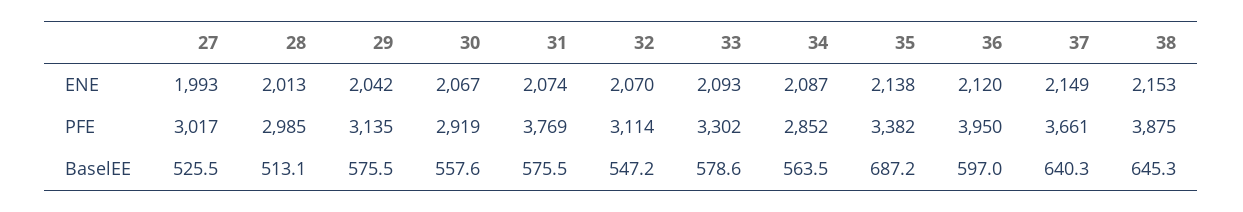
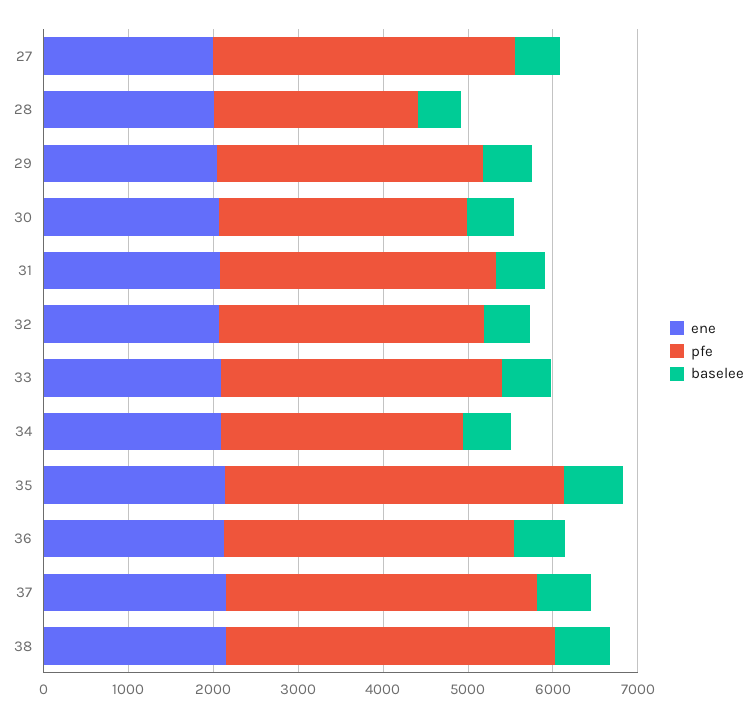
  {
    "ENE": {
      "27": 1993,
      "28": 2013,
      "29": 2042,
      "30": 2067,
      "31": 2074,
      "32": 2070,
      "33": 2093,
      "34": 2087,
      "35": 2138,
      "36": 2120,
      "37": 2149,
      "38": 2153
    },
    "PFE": {
-     "27": 3017,
+     "27": 3600,
-     "28": 2985,
+     "28": 2400,
      "29": 3135,
      "30": 2919,
-     "31": 3769,
+     "31": 3200,
      "32": 3114,
      "33": 3302,
      "34": 2852,
-     "35": 3382,
+     "35": 4000,
-     "36": 3950,
+     "36": 3400,
      "37": 3661,
      "38": 3875
    },
    "BaselEE": {
      "27": 525.5,
      "28": 513.1,
      "29": 575.5,
      "30": 557.6,
      "31": 575.5,
      "32": 547.2,
      "33": 578.6,
      "34": 563.5,
      "35": 687.2,
      "36": 597,
      "37": 640.3,
      "38": 645.3
    }
  }

